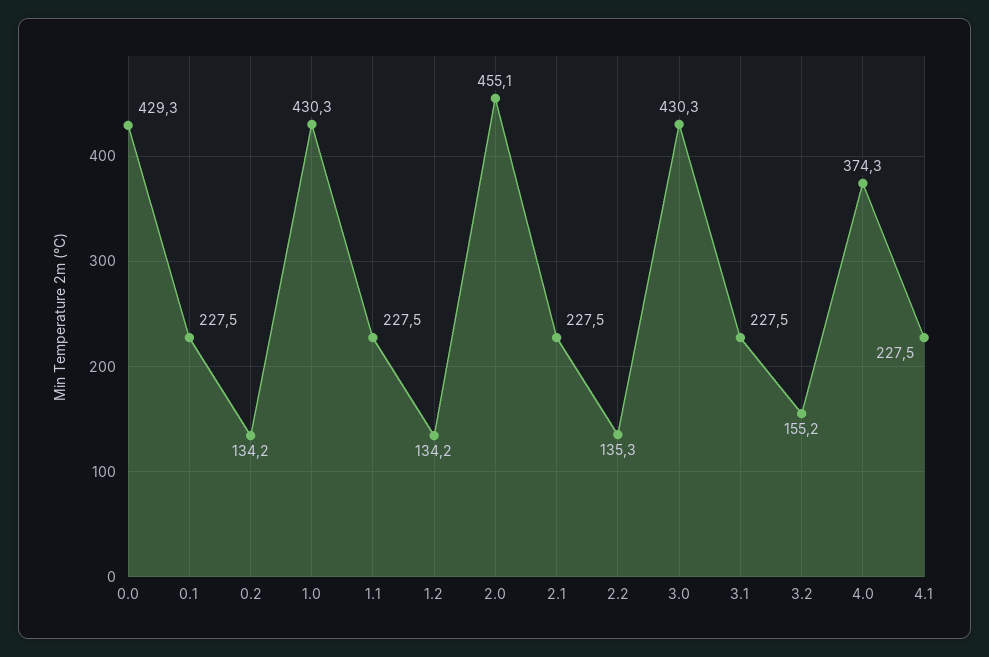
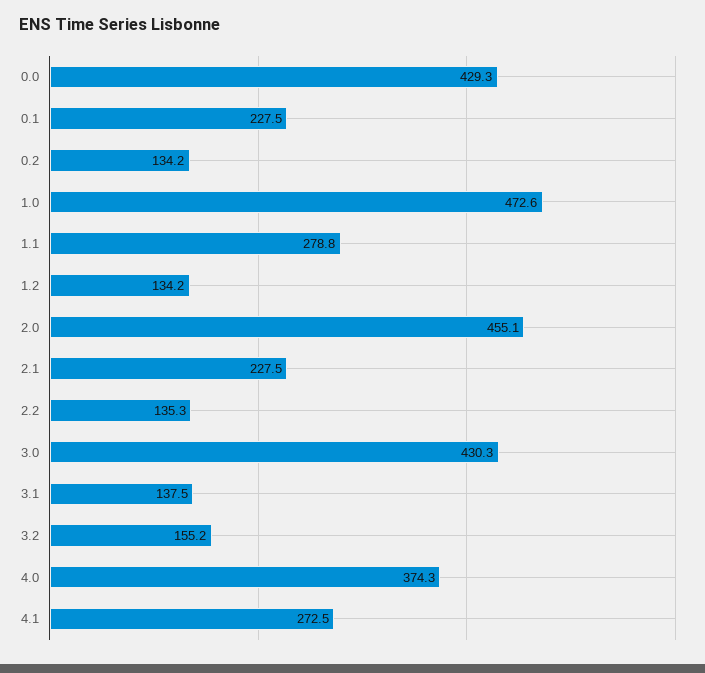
  {
    "0.0": 429.3,
    "0.1": 227.5,
    "0.2": 134.2,
-   "1.0": 430.3,
+   "1.0": 472.6,
-   "1.1": 227.5,
+   "1.1": 278.8,
    "1.2": 134.2,
    "2.0": 455.1,
    "2.1": 227.5,
    "2.2": 135.3,
    "3.0": 430.3,
-   "3.1": 227.5,
+   "3.1": 137.5,
    "3.2": 155.2,
    "4.0": 374.3,
-   "4.1": 227.5
+   "4.1": 272.5
  }

